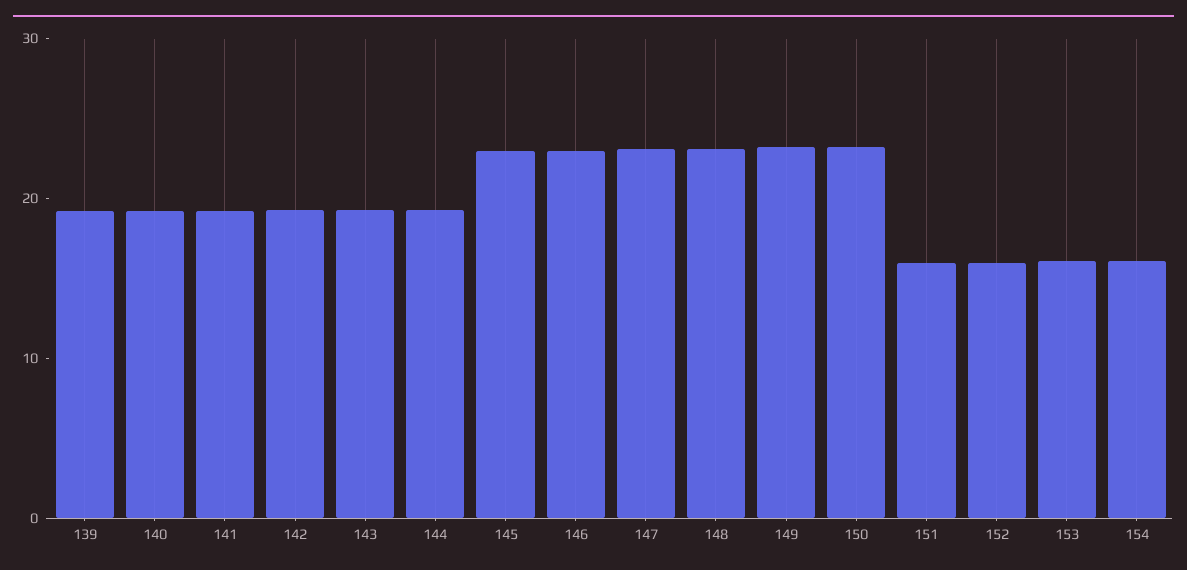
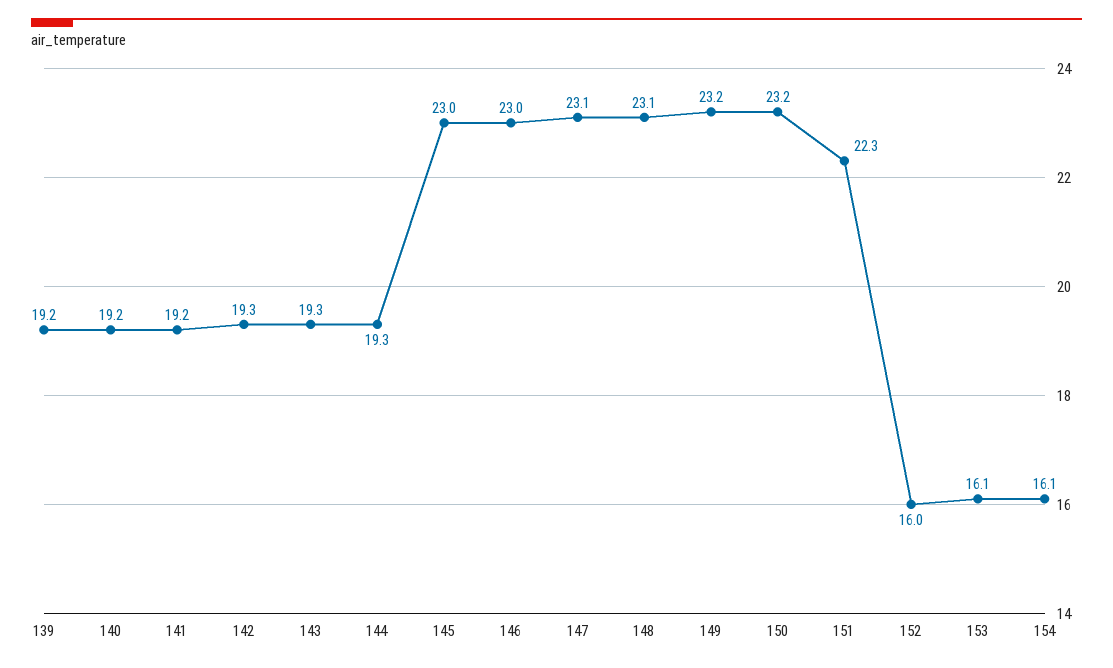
  {
    "139": 19.2,
    "140": 19.2,
    "141": 19.2,
    "142": 19.3,
    "143": 19.3,
    "144": 19.3,
    "145": 23,
    "146": 23,
    "147": 23.1,
    "148": 23.1,
    "149": 23.2,
    "150": 23.2,
-   "151": 16,
+   "151": 22.3,
    "152": 16,
    "153": 16.1,
    "154": 16.1
  }

